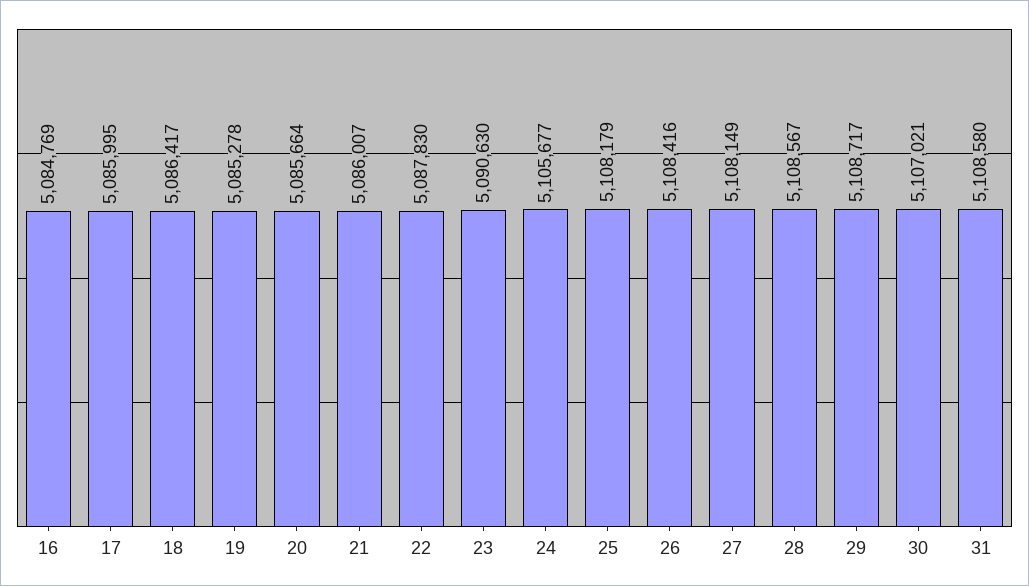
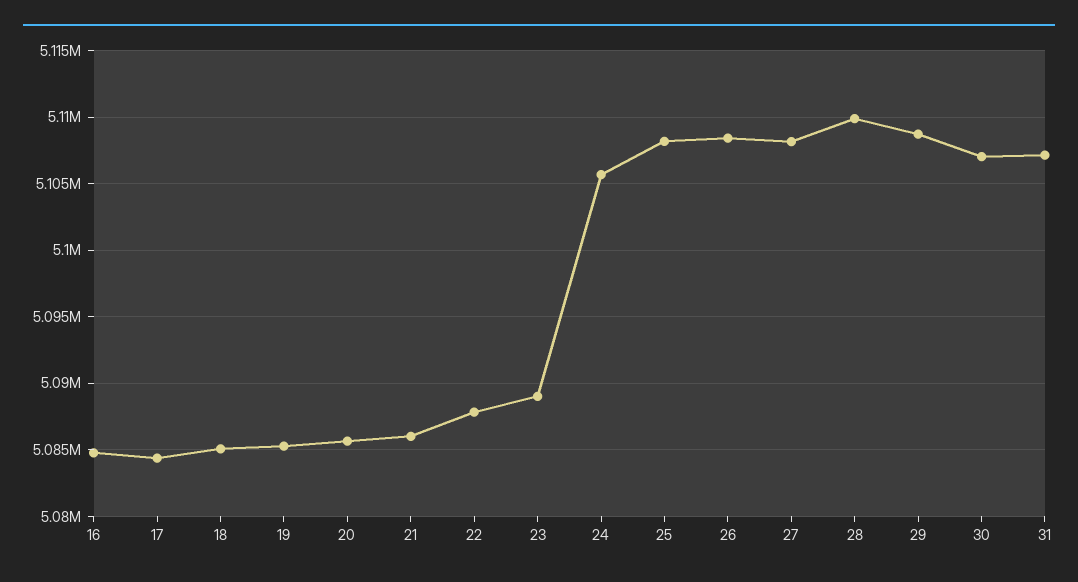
  {
    "16": 5084769,
-   "17": 5085995,
+   "17": 5084500,
-   "18": 5086417,
+   "18": 5085000,
    "19": 5085278,
    "20": 5085664,
    "21": 5086007,
    "22": 5087830,
-   "23": 5090630,
+   "23": 5089000,
    "24": 5105677,
    "25": 5108179,
    "26": 5108416,
    "27": 5108149,
-   "28": 5108567,
+   "28": 5110000,
    "29": 5108717,
    "30": 5107021,
-   "31": 5108580
+   "31": 5107000
  }

